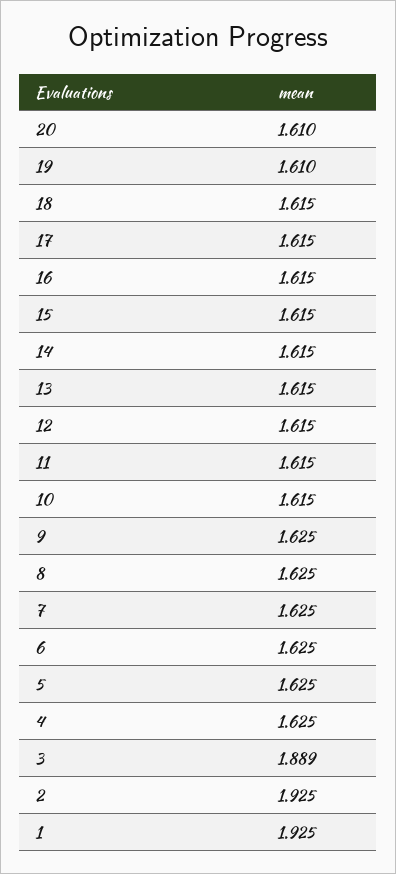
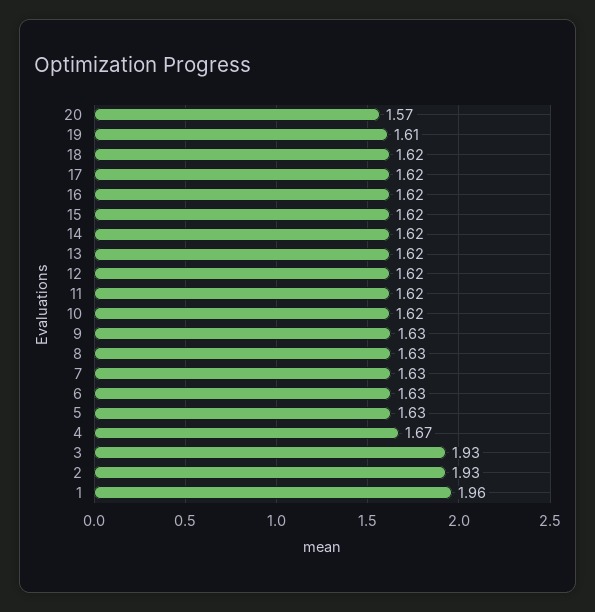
  {
-   "20": 1.61,
+   "20": 1.57,
    "19": 1.61,
    "18": 1.615,
    "17": 1.615,
    "16": 1.615,
    "15": 1.615,
    "14": 1.615,
    "13": 1.615,
    "12": 1.615,
    "11": 1.615,
    "10": 1.615,
    "9": 1.625,
    "8": 1.625,
    "7": 1.625,
    "6": 1.625,
    "5": 1.625,
-   "4": 1.625,
+   "4": 1.67,
-   "3": 1.889,
+   "3": 1.93,
    "2": 1.925,
-   "1": 1.925
+   "1": 1.96
  }

